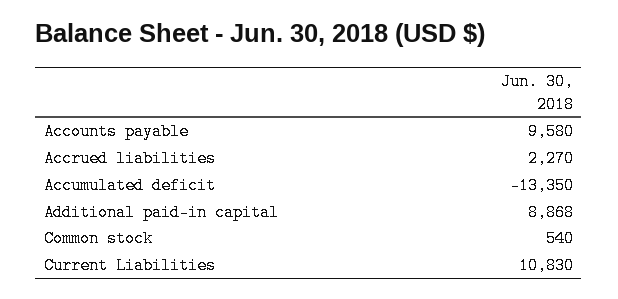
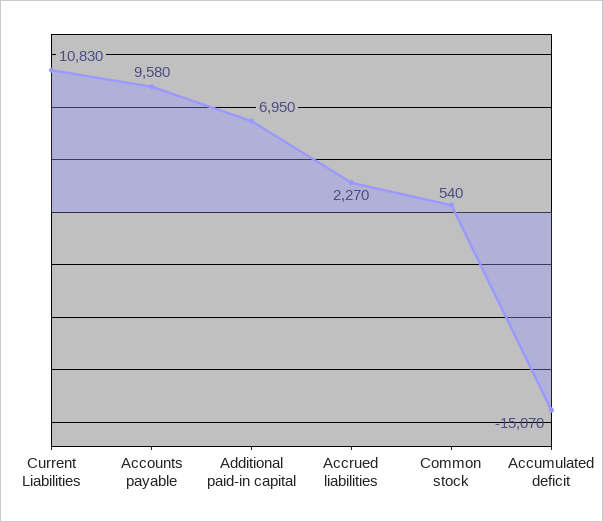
  {
    "Accounts payable": 9580,
    "Accrued liabilities": 2270,
-   "Accumulated deficit": -13350,
+   "Accumulated deficit": -15070,
-   "Additional paid-in capital": 8868,
+   "Additional paid-in capital": 6950,
    "Common stock": 540,
    "Current Liabilities": 10830
  }

